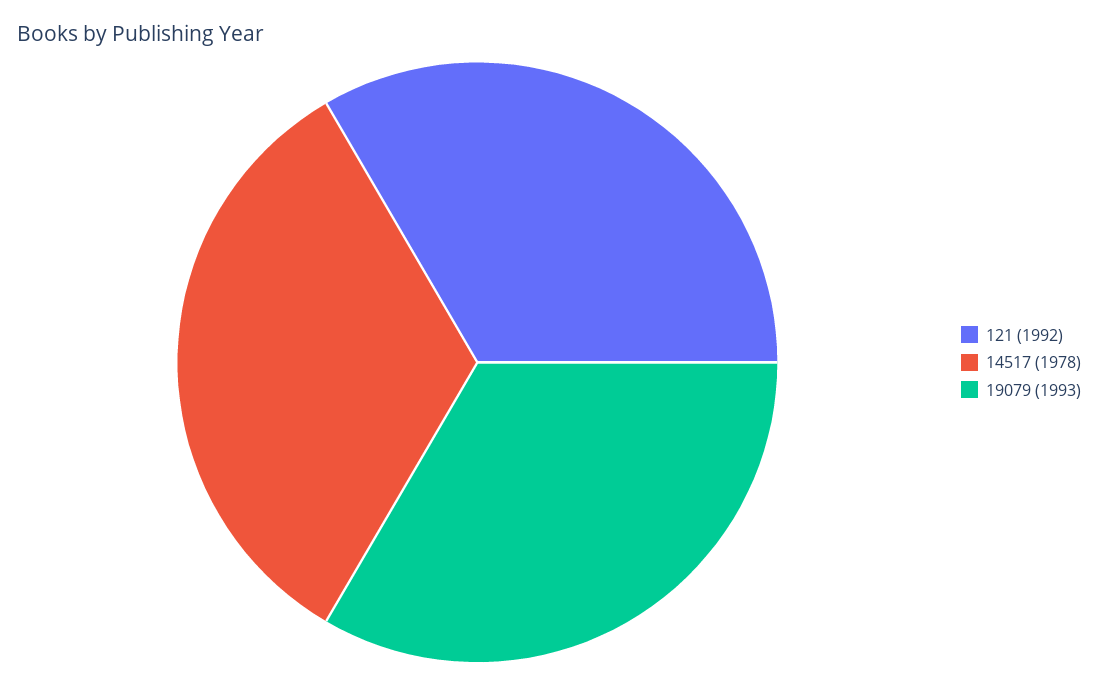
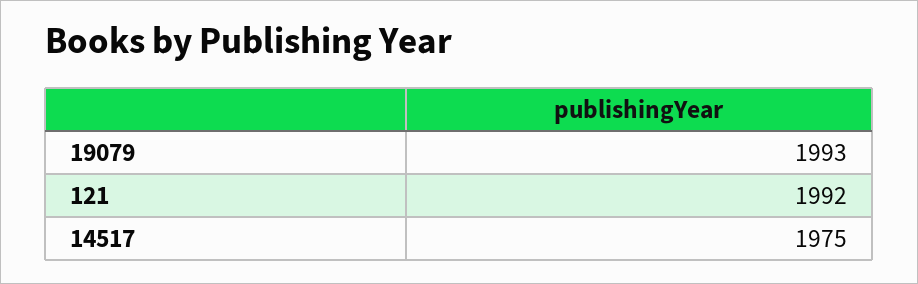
  {
    "121": 1992,
-   "14517": 1978,
+   "14517": 1975,
    "19079": 1993
  }

